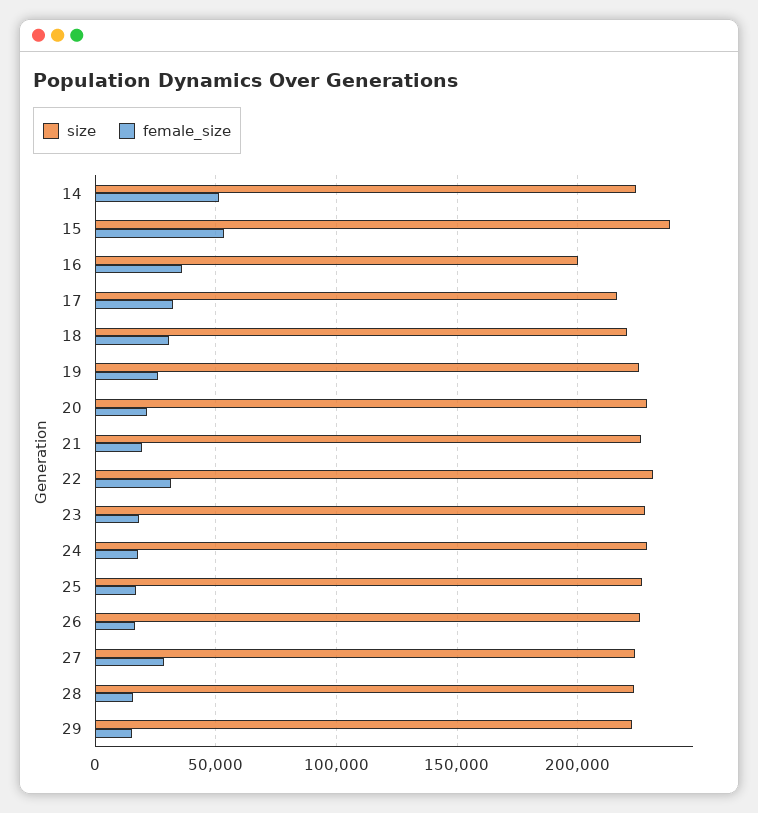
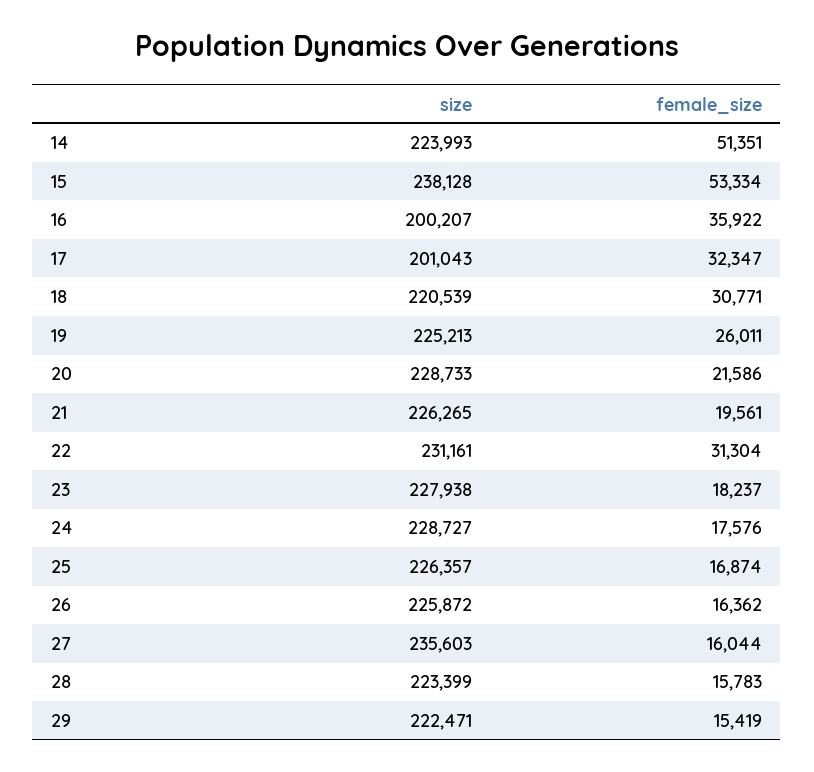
  {
    "size": {
      "14": 223993,
      "15": 238128,
      "16": 200207,
-     "17": 215000,
+     "17": 201043,
      "18": 220539,
      "19": 225213,
      "20": 228733,
      "21": 226265,
      "22": 231161,
      "23": 227938,
      "24": 228727,
      "25": 226357,
      "26": 225872,
-     "27": 225000,
+     "27": 235603,
      "28": 223399,
      "29": 222471
    },
    "female_size": {
      "14": 51351,
      "15": 53334,
      "16": 35922,
      "17": 32347,
      "18": 30771,
      "19": 26011,
      "20": 21586,
      "21": 19561,
      "22": 31304,
      "23": 18237,
      "24": 17576,
      "25": 16874,
      "26": 16362,
-     "27": 30000,
+     "27": 16044,
      "28": 15783,
      "29": 15419
    }
  }

